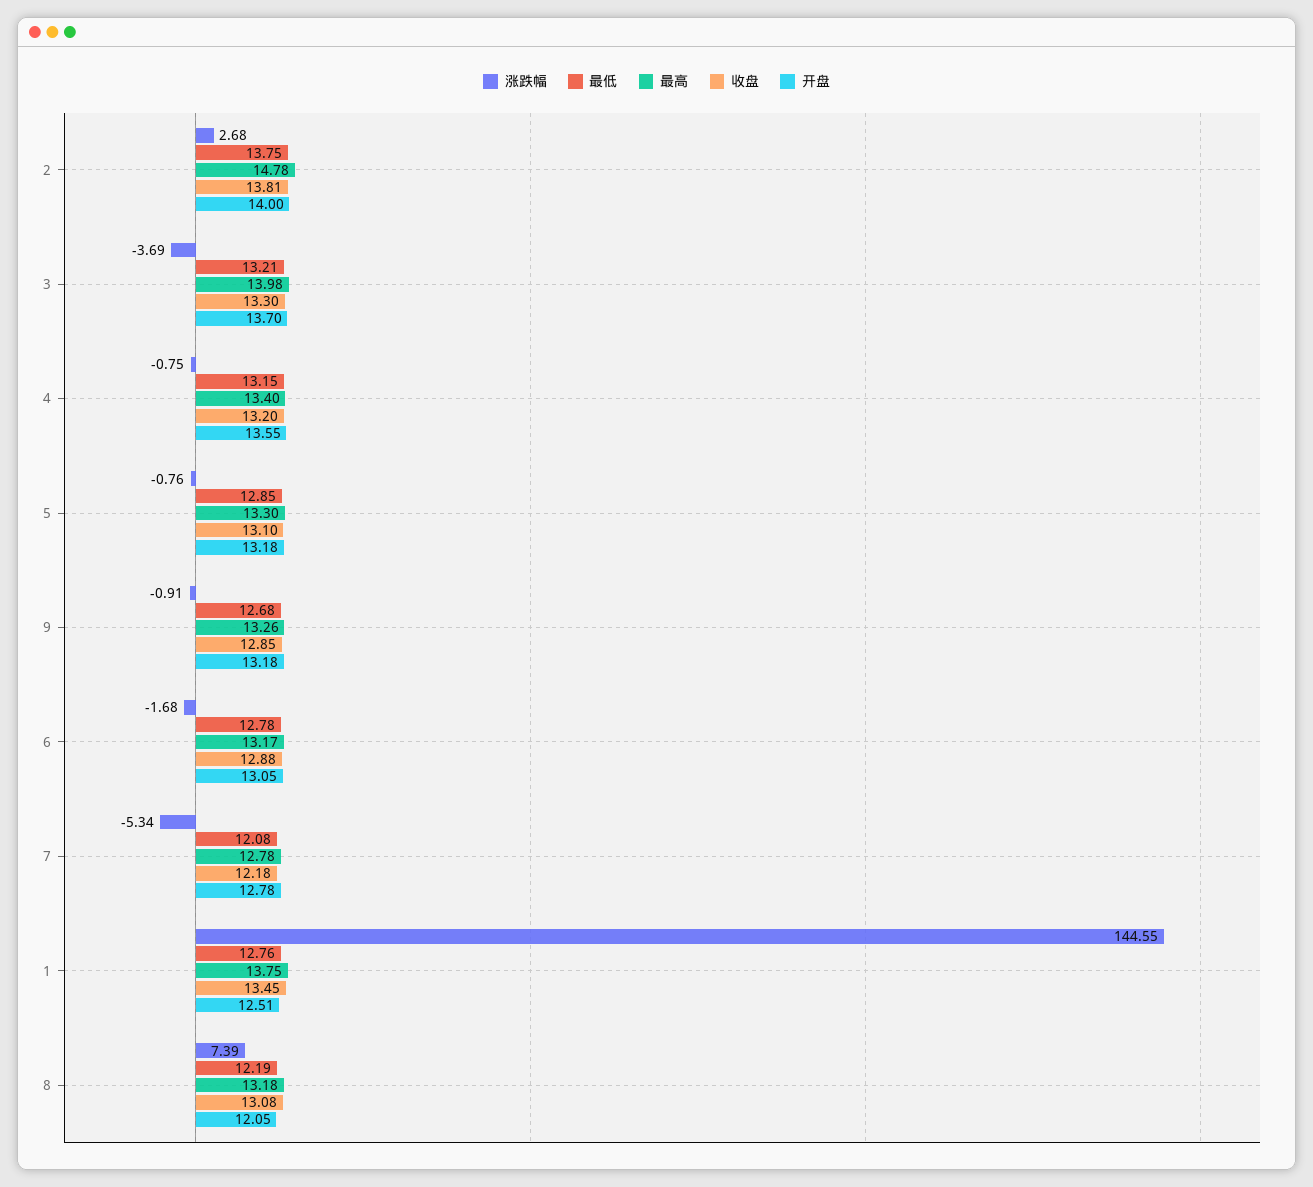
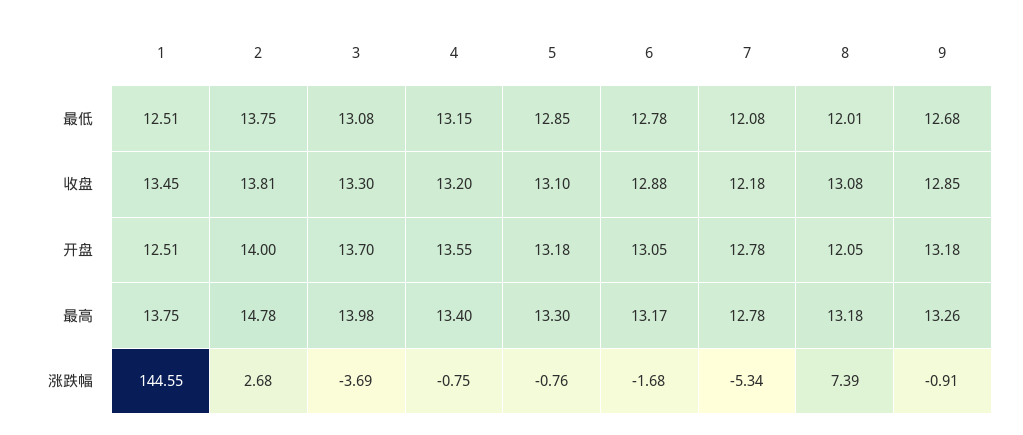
  {
    "涨跌幅": {
      "2": 2.68,
      "3": -3.69,
      "4": -0.75,
      "5": -0.76,
      "9": -0.91,
      "6": -1.68,
      "7": -5.34,
      "1": 144.55,
      "8": 7.39
    },
    "最低": {
      "2": 13.75,
-     "3": 13.21,
+     "3": 13.08,
      "4": 13.15,
      "5": 12.85,
      "9": 12.68,
      "6": 12.78,
      "7": 12.08,
-     "1": 12.76,
+     "1": 12.51,
-     "8": 12.19
+     "8": 12.01
    },
    "最高": {
      "2": 14.78,
      "3": 13.98,
      "4": 13.4,
      "5": 13.3,
      "9": 13.26,
      "6": 13.17,
      "7": 12.78,
      "1": 13.75,
      "8": 13.18
    },
    "收盘": {
      "2": 13.81,
      "3": 13.3,
      "4": 13.2,
      "5": 13.1,
      "9": 12.85,
      "6": 12.88,
      "7": 12.18,
      "1": 13.45,
      "8": 13.08
    },
    "开盘": {
      "2": 14,
      "3": 13.7,
      "4": 13.55,
      "5": 13.18,
      "9": 13.18,
      "6": 13.05,
      "7": 12.78,
      "1": 12.51,
      "8": 12.05
    }
  }

